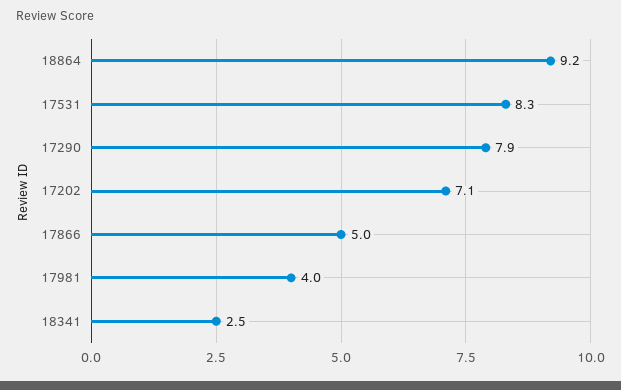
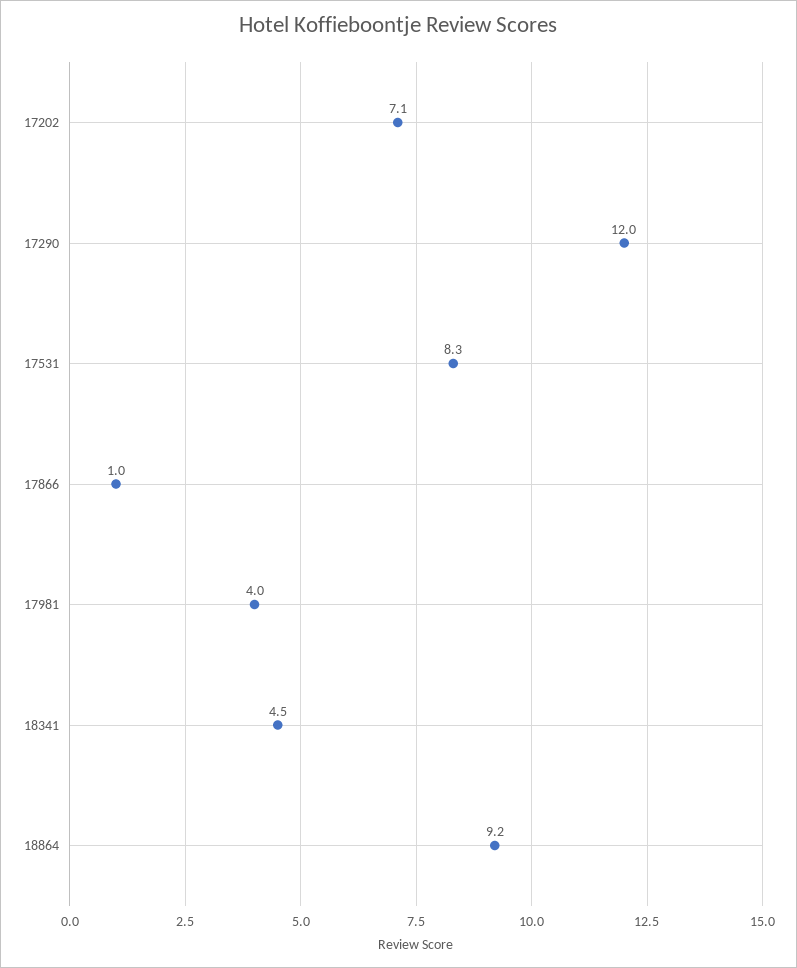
  {
    "18864": 9.2,
    "17531": 8.3,
-   "17290": 7.9,
+   "17290": 12,
    "17202": 7.1,
-   "17866": 5,
+   "17866": 1,
    "17981": 4,
-   "18341": 2.5
+   "18341": 4.5
  }

